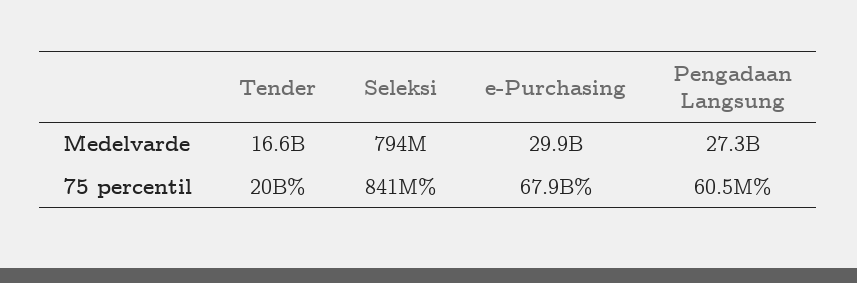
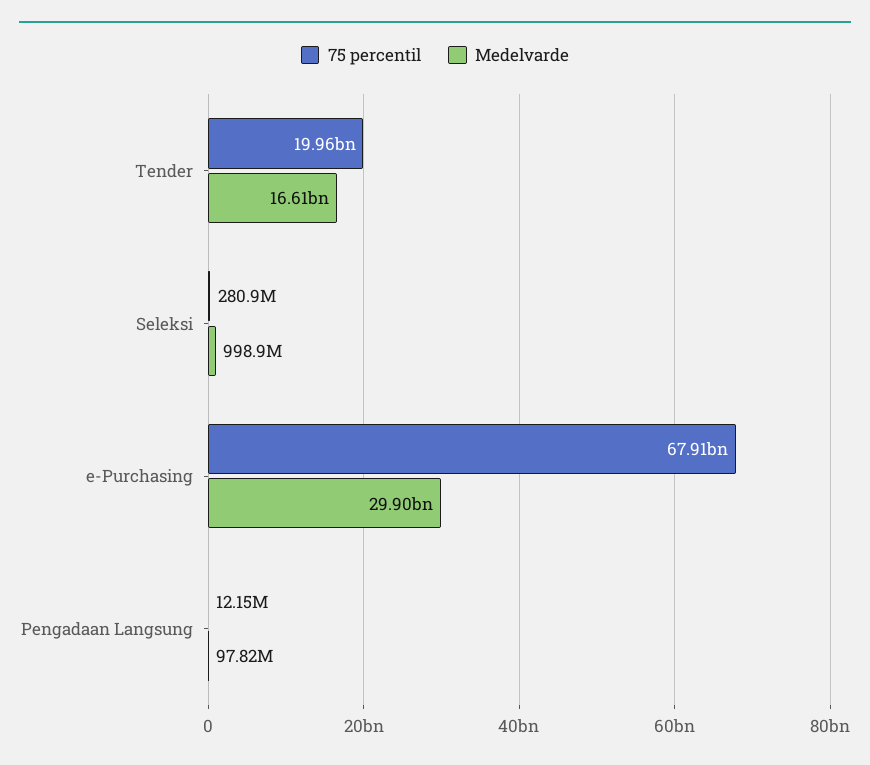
  {
    "Medelvarde": {
      "Tender": 16610000000,
-     "Seleksi": 794000000,
+     "Seleksi": 998900000,
      "e-Purchasing": 29900000000,
-     "Pengadaan Langsung": 27300000000
+     "Pengadaan Langsung": 97820000
    },
    "75 percentil": {
      "Tender": 19960000000,
-     "Seleksi": 841000000,
+     "Seleksi": 280900000,
      "e-Purchasing": 67910000000,
-     "Pengadaan Langsung": 60500000
+     "Pengadaan Langsung": 12150000
    }
  }

